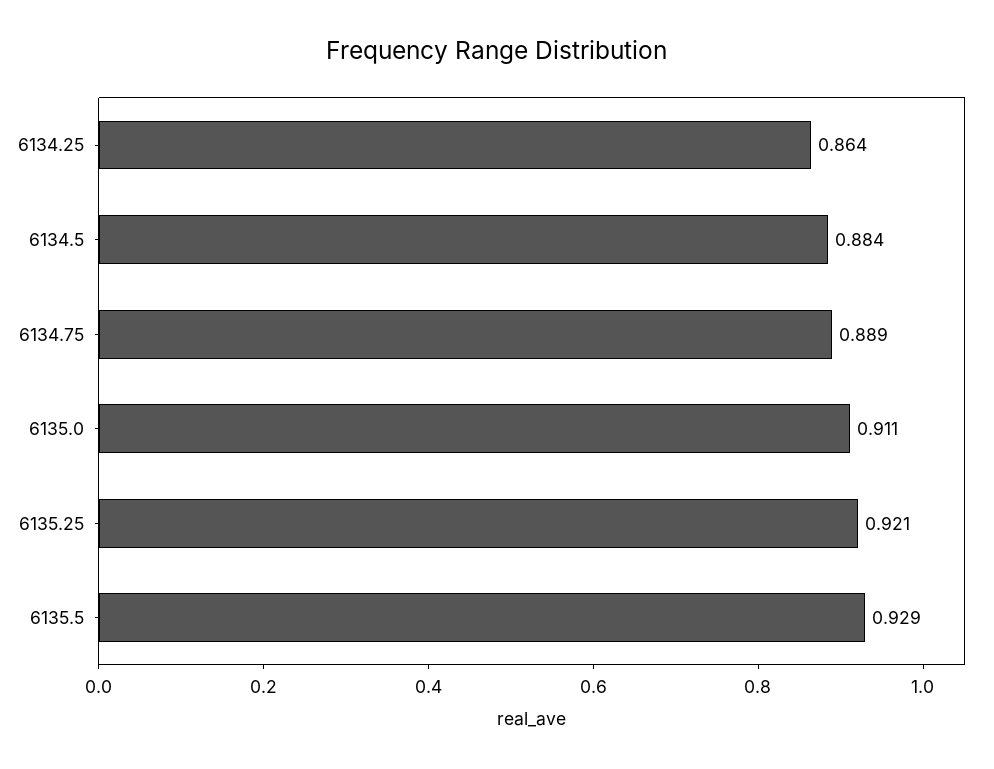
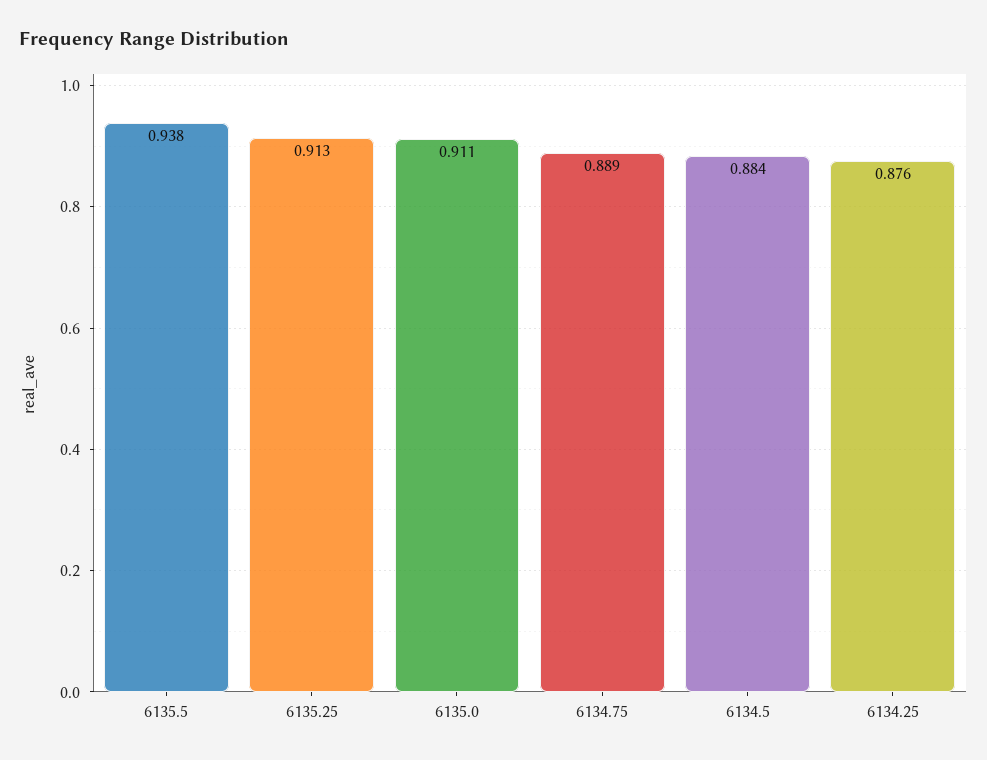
  {
-   "6134.25": 0.864,
+   "6134.25": 0.876,
    "6134.5": 0.884,
    "6134.75": 0.889,
    "6135.0": 0.911,
-   "6135.25": 0.921,
+   "6135.25": 0.913,
-   "6135.5": 0.929
+   "6135.5": 0.938
  }

